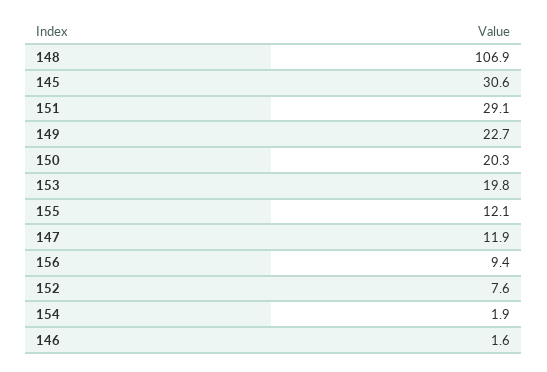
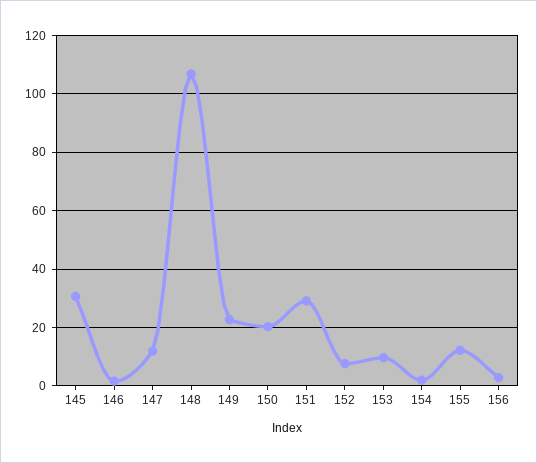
  {
    "148": 106.9,
    "145": 30.6,
    "151": 29.1,
    "149": 22.7,
    "150": 20.3,
-   "153": 19.8,
+   "153": 10,
    "155": 12.1,
    "147": 11.9,
-   "156": 9.4,
+   "156": 2.5,
    "152": 7.6,
    "154": 1.9,
    "146": 1.6
  }

